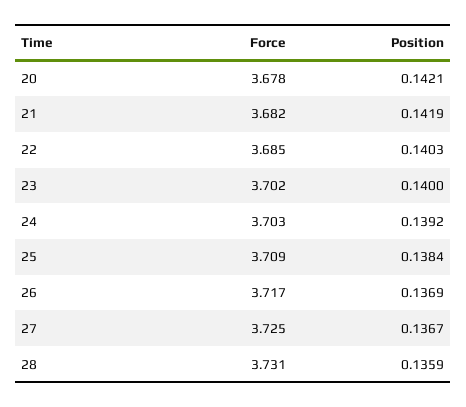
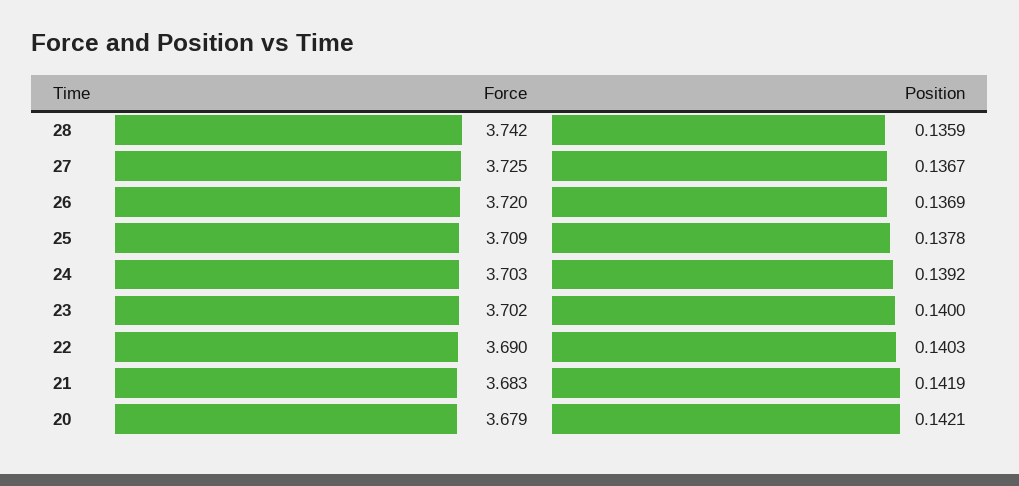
  {
    "Force": {
-     "20": 3.678,
+     "20": 3.679,
-     "21": 3.682,
+     "21": 3.683,
-     "22": 3.685,
+     "22": 3.69,
      "23": 3.702,
      "24": 3.703,
      "25": 3.709,
-     "26": 3.717,
+     "26": 3.72,
      "27": 3.725,
-     "28": 3.731
+     "28": 3.742
    },
    "Position": {
      "20": 0.1421,
      "21": 0.1419,
      "22": 0.1403,
      "23": 0.14,
      "24": 0.1392,
-     "25": 0.1384,
+     "25": 0.1378,
      "26": 0.1369,
      "27": 0.1367,
      "28": 0.1359
    }
  }

